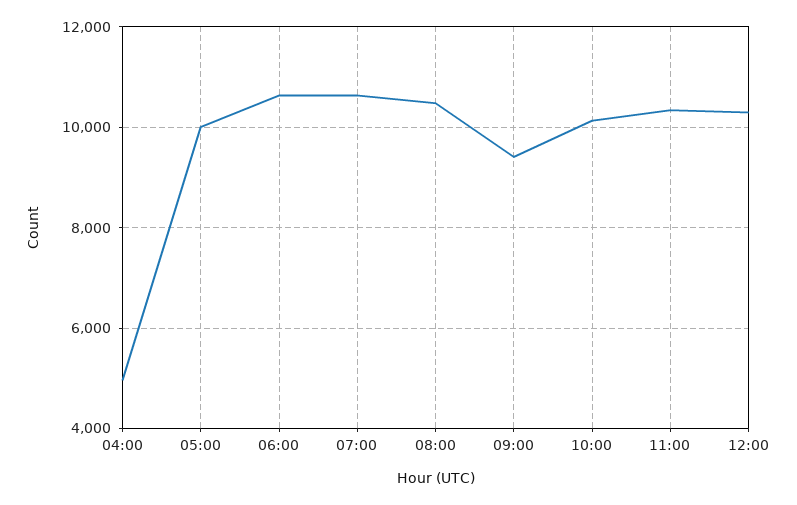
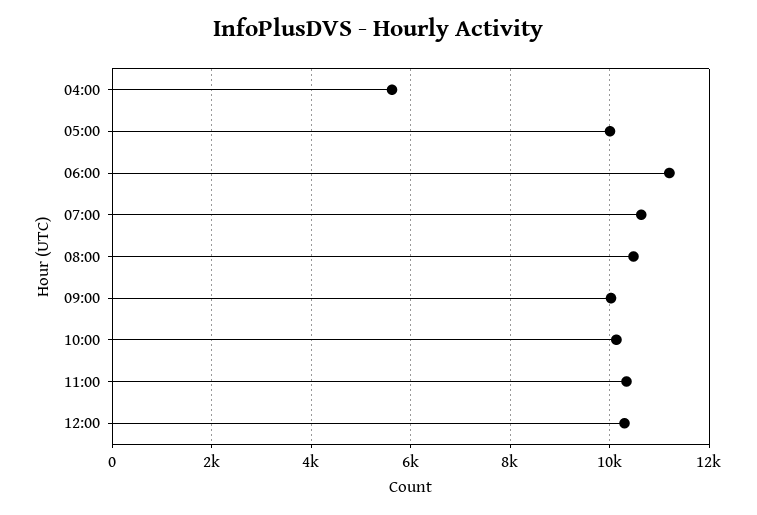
  {
-   "04:00": 5000,
+   "04:00": 5600,
    "05:00": 10000,
-   "06:00": 10600,
+   "06:00": 11200,
    "07:00": 10600,
    "08:00": 10400,
-   "09:00": 9400,
+   "09:00": 10000,
    "10:00": 10200,
    "11:00": 10400,
    "12:00": 10200
  }

